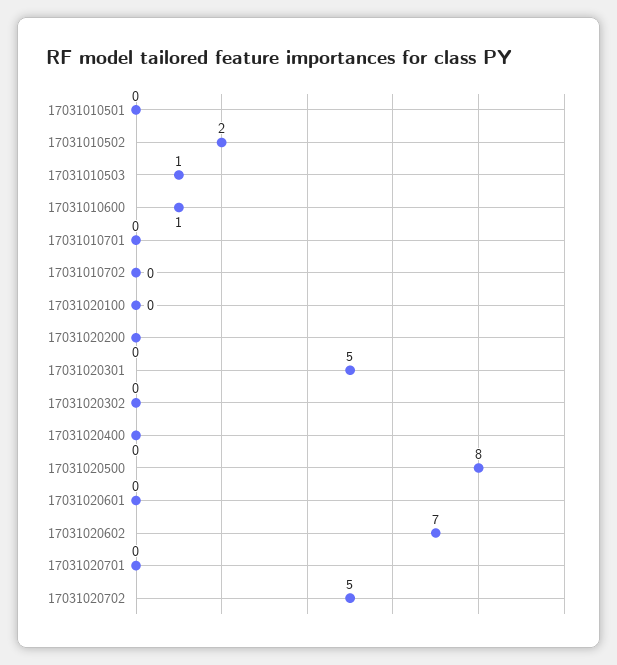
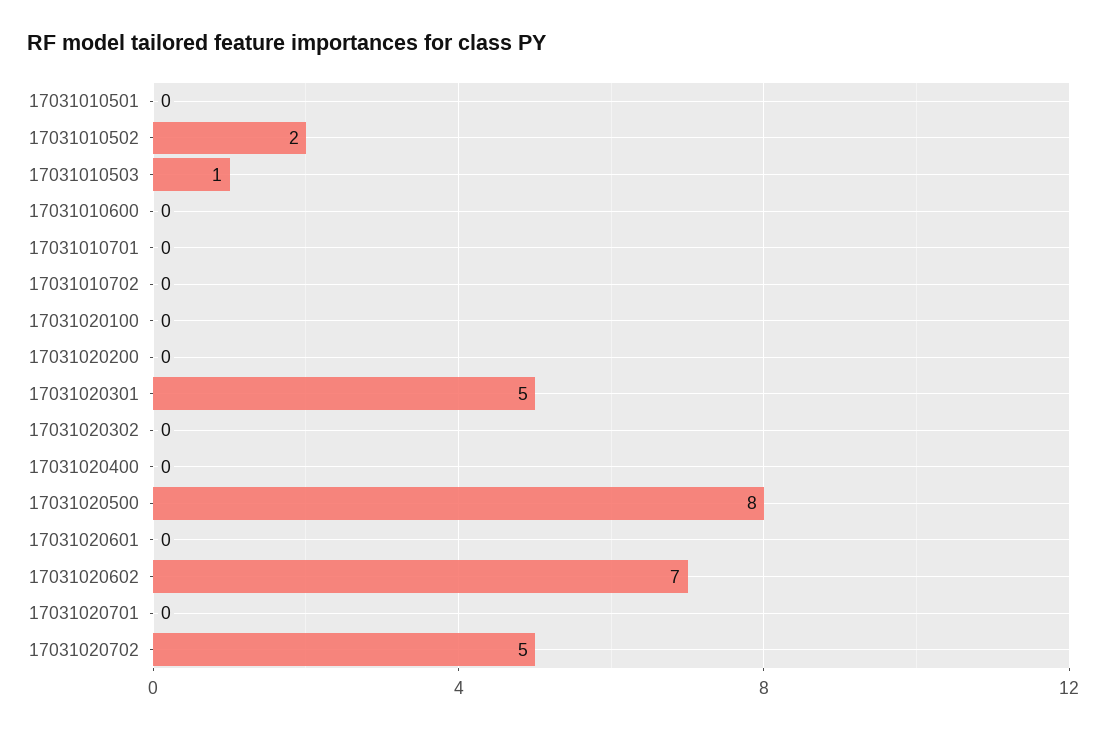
  {
    "17031010501": 0,
    "17031010502": 2,
    "17031010503": 1,
-   "17031010600": 1,
+   "17031010600": 0,
    "17031010701": 0,
    "17031010702": 0,
    "17031020100": 0,
    "17031020200": 0,
    "17031020301": 5,
    "17031020302": 0,
    "17031020400": 0,
    "17031020500": 8,
    "17031020601": 0,
    "17031020602": 7,
    "17031020701": 0,
    "17031020702": 5
  }

